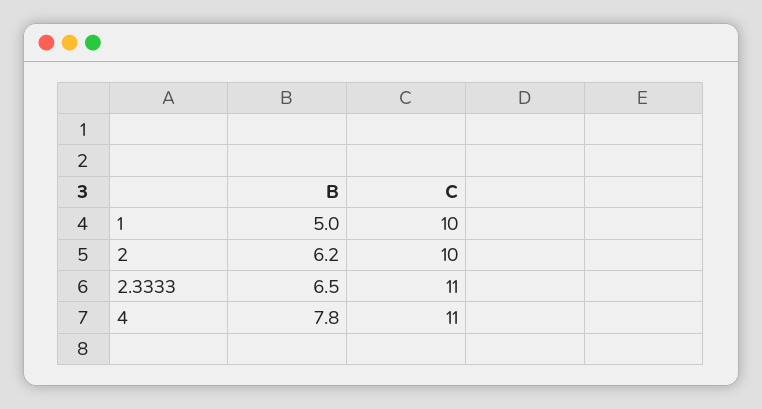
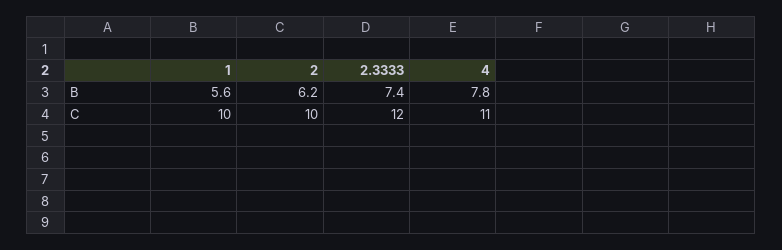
  {
    "B": {
-     "1": 5,
+     "1": 5.6,
      "2": 6.2,
-     "2.3333": 6.5,
+     "2.3333": 7.4,
      "4": 7.8
    },
    "C": {
      "1": 10,
      "2": 10,
-     "2.3333": 11,
+     "2.3333": 12,
      "4": 11
    }
  }

